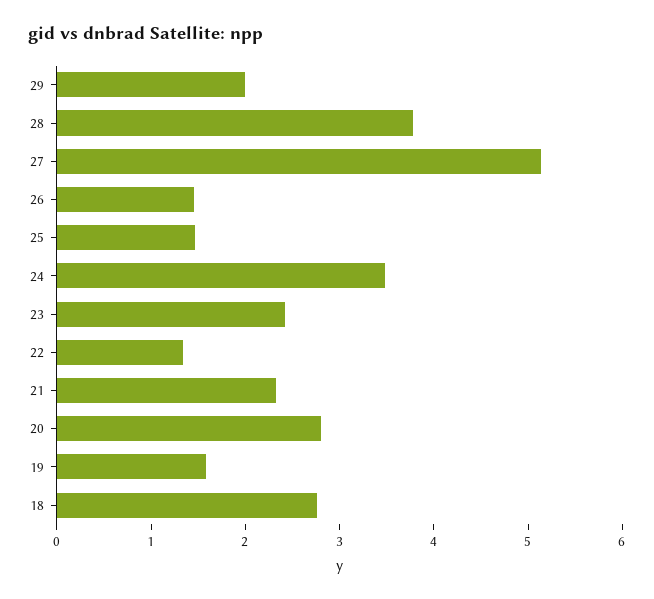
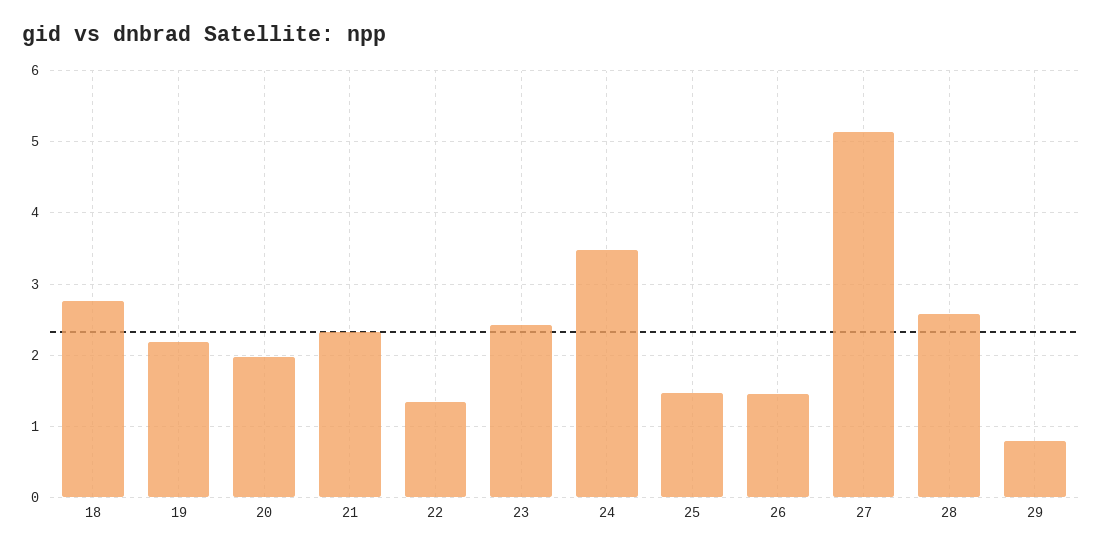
  {
-   "29": 2,
+   "29": 0.8,
-   "28": 3.8,
+   "28": 2.6,
    "27": 5.1,
    "26": 1.5,
    "25": 1.5,
    "24": 3.5,
    "23": 2.4,
    "22": 1.3,
    "21": 2.3,
-   "20": 2.8,
+   "20": 2,
-   "19": 1.6,
+   "19": 2.2,
    "18": 2.8
  }

